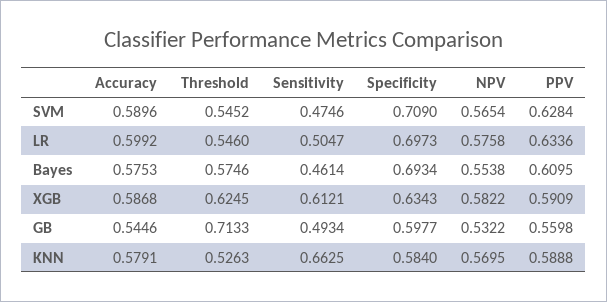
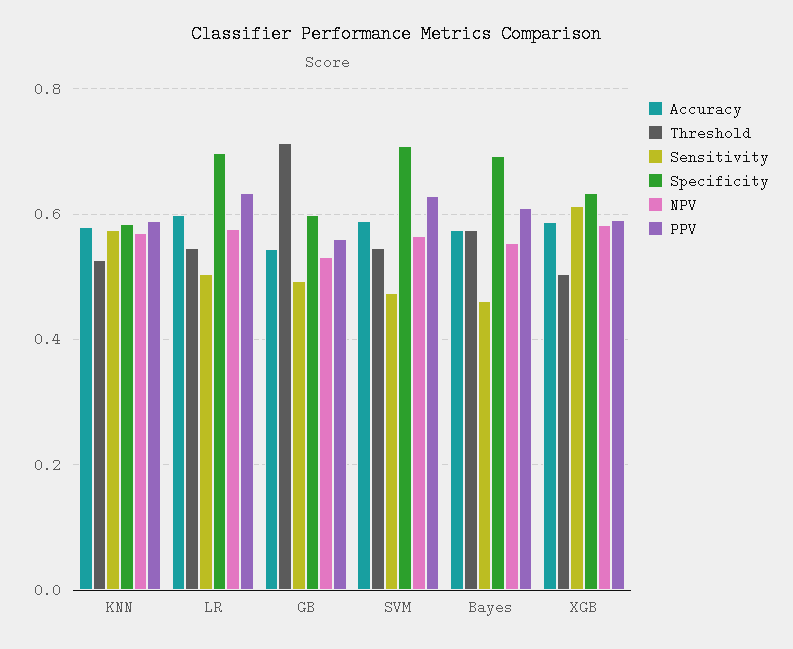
  {
    "Accuracy": {
      "SVM": 0.5896,
      "LR": 0.5992,
      "Bayes": 0.5753,
      "XGB": 0.5868,
      "GB": 0.5446,
      "KNN": 0.5791
    },
    "Threshold": {
      "SVM": 0.5452,
      "LR": 0.546,
      "Bayes": 0.5746,
-     "XGB": 0.6245,
+     "XGB": 0.5,
      "GB": 0.7133,
      "KNN": 0.5263
    },
    "Sensitivity": {
      "SVM": 0.4746,
      "LR": 0.5047,
      "Bayes": 0.4614,
      "XGB": 0.6121,
      "GB": 0.4934,
-     "KNN": 0.6625
+     "KNN": 0.58
    },
    "Specificity": {
      "SVM": 0.709,
      "LR": 0.6973,
      "Bayes": 0.6934,
      "XGB": 0.6343,
      "GB": 0.5977,
      "KNN": 0.584
    },
    "NPV": {
      "SVM": 0.5654,
      "LR": 0.5758,
      "Bayes": 0.5538,
      "XGB": 0.5822,
      "GB": 0.5322,
      "KNN": 0.5695
    },
    "PPV": {
      "SVM": 0.6284,
      "LR": 0.6336,
      "Bayes": 0.6095,
      "XGB": 0.5909,
      "GB": 0.5598,
      "KNN": 0.5888
    }
  }

